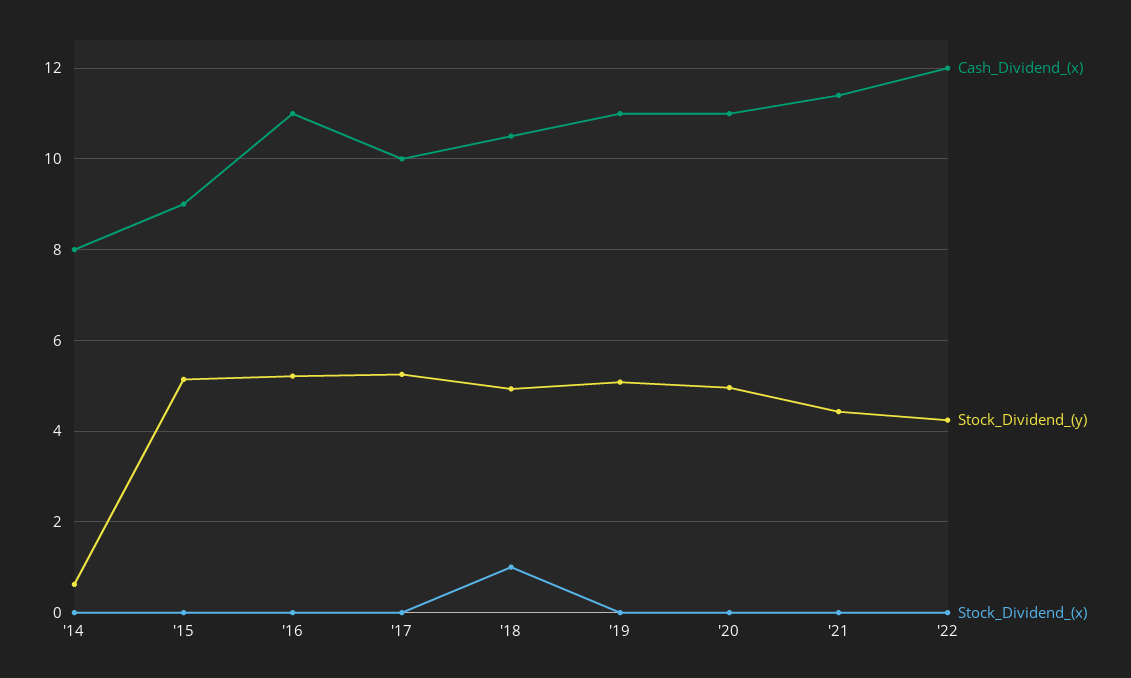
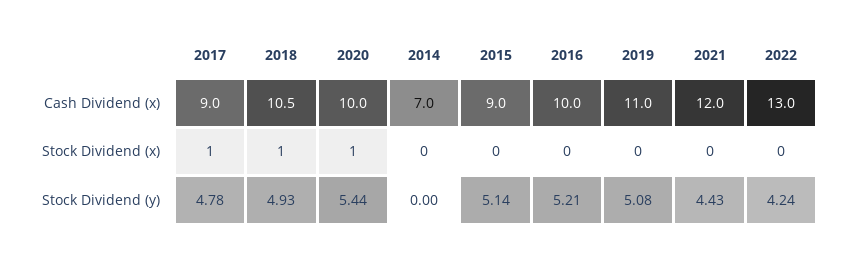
  {
    "Cash_Dividend_(x)": {
-     "'14": 8,
+     "'14": 7,
      "'15": 9,
-     "'16": 11,
+     "'16": 10,
-     "'17": 10,
+     "'17": 9,
      "'18": 10.5,
      "'19": 11,
-     "'20": 11,
+     "'20": 10,
-     "'21": 11.4,
+     "'21": 12,
-     "'22": 12
+     "'22": 13
    },
    "Stock_Dividend_(y)": {
-     "'14": 0.6,
+     "'14": 0,
      "'15": 5.14,
      "'16": 5.21,
-     "'17": 5.2,
+     "'17": 4.78,
      "'18": 4.93,
      "'19": 5.08,
-     "'20": 5,
+     "'20": 5.44,
      "'21": 4.43,
      "'22": 4.24
    },
    "Stock_Dividend_(x)": {
      "'14": 0,
      "'15": 0,
      "'16": 0,
-     "'17": 0,
+     "'17": 1,
      "'18": 1,
      "'19": 0,
-     "'20": 0,
+     "'20": 1,
      "'21": 0,
      "'22": 0
    }
  }

